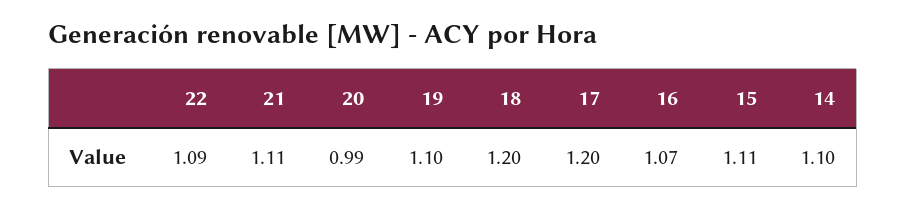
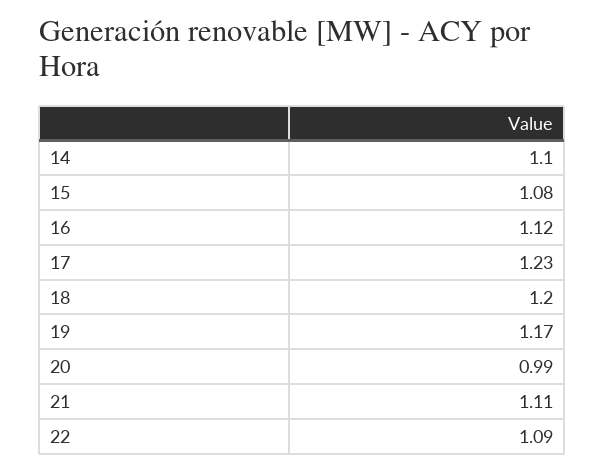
  {
    "22": 1.09,
    "21": 1.11,
    "20": 0.99,
-   "19": 1.1,
+   "19": 1.17,
    "18": 1.2,
-   "17": 1.2,
+   "17": 1.23,
-   "16": 1.07,
+   "16": 1.12,
-   "15": 1.11,
+   "15": 1.08,
    "14": 1.1
  }

